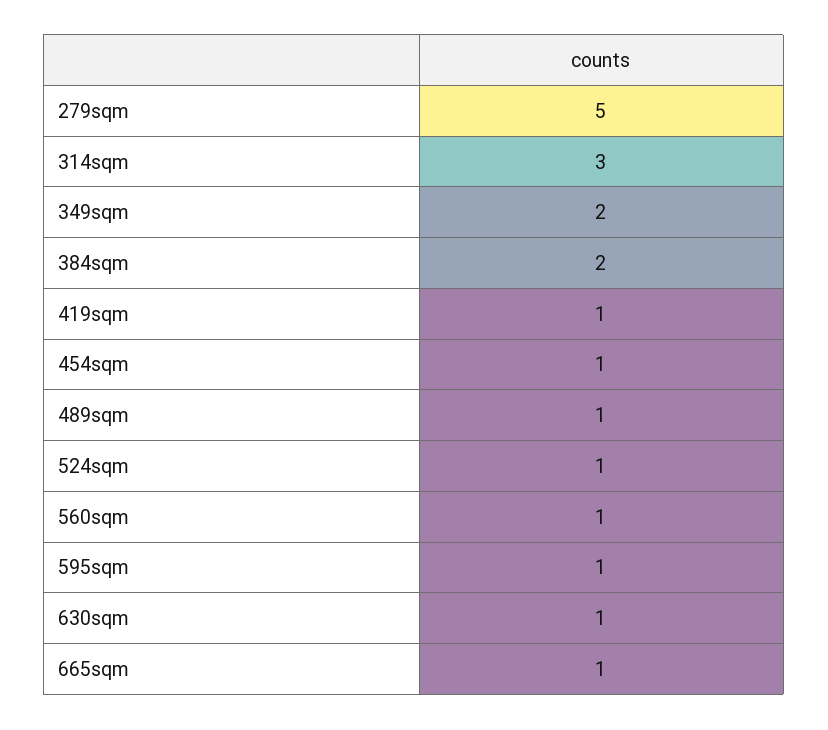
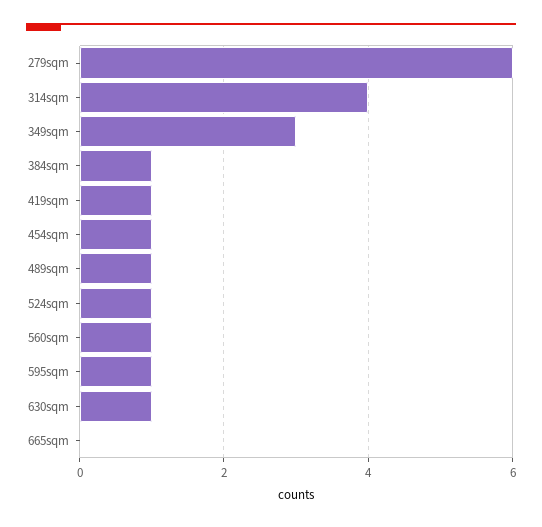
  {
-   "279sqm": 5,
+   "279sqm": 6,
-   "314sqm": 3,
+   "314sqm": 4,
-   "349sqm": 2,
+   "349sqm": 3,
-   "384sqm": 2,
+   "384sqm": 1,
    "419sqm": 1,
    "454sqm": 1,
    "489sqm": 1,
    "524sqm": 1,
    "560sqm": 1,
    "595sqm": 1,
    "630sqm": 1,
-   "665sqm": 1
+   "665sqm": 0
  }

